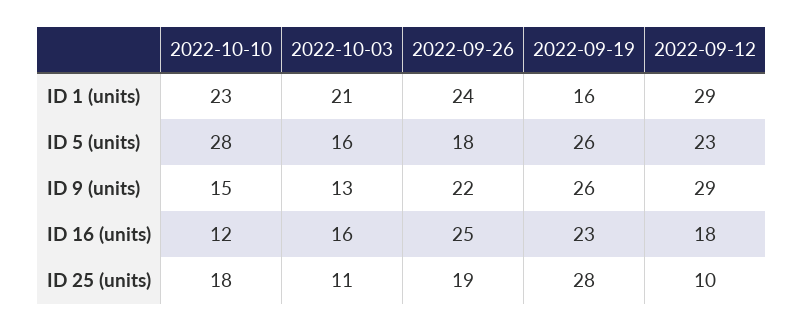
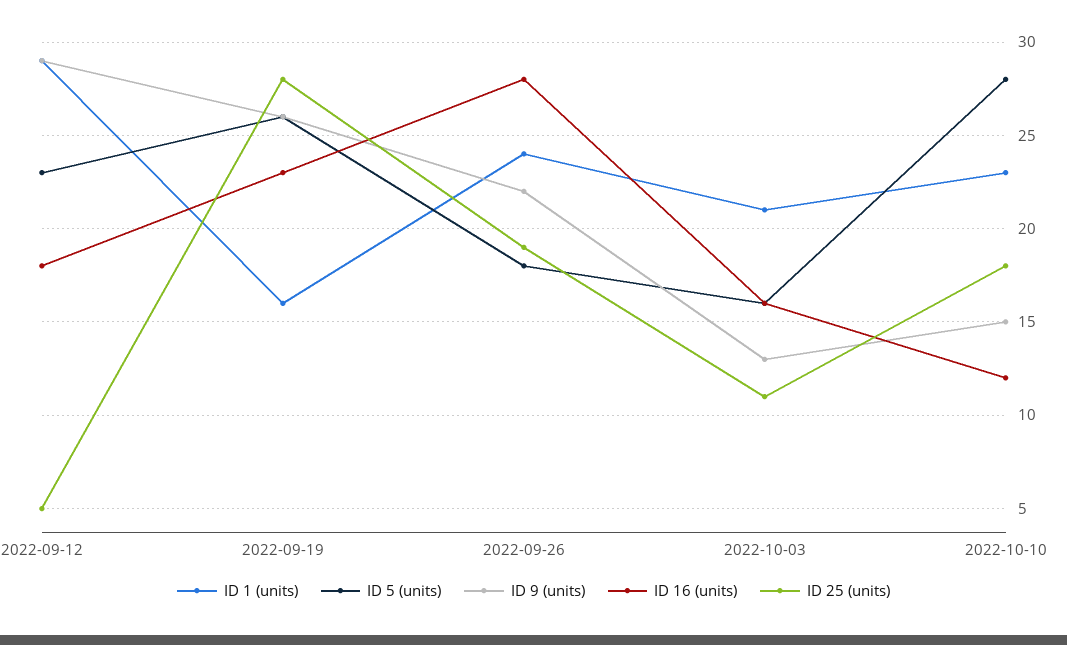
  {
    "ID 1 (units)": {
      "2022-10-10": 23,
      "2022-10-03": 21,
      "2022-09-26": 24,
      "2022-09-19": 16,
      "2022-09-12": 29
    },
    "ID 5 (units)": {
      "2022-10-10": 28,
      "2022-10-03": 16,
      "2022-09-26": 18,
      "2022-09-19": 26,
      "2022-09-12": 23
    },
    "ID 9 (units)": {
      "2022-10-10": 15,
      "2022-10-03": 13,
      "2022-09-26": 22,
      "2022-09-19": 26,
      "2022-09-12": 29
    },
    "ID 16 (units)": {
      "2022-10-10": 12,
      "2022-10-03": 16,
-     "2022-09-26": 25,
+     "2022-09-26": 28,
      "2022-09-19": 23,
      "2022-09-12": 18
    },
    "ID 25 (units)": {
      "2022-10-10": 18,
      "2022-10-03": 11,
      "2022-09-26": 19,
      "2022-09-19": 28,
-     "2022-09-12": 10
+     "2022-09-12": 5
    }
  }

